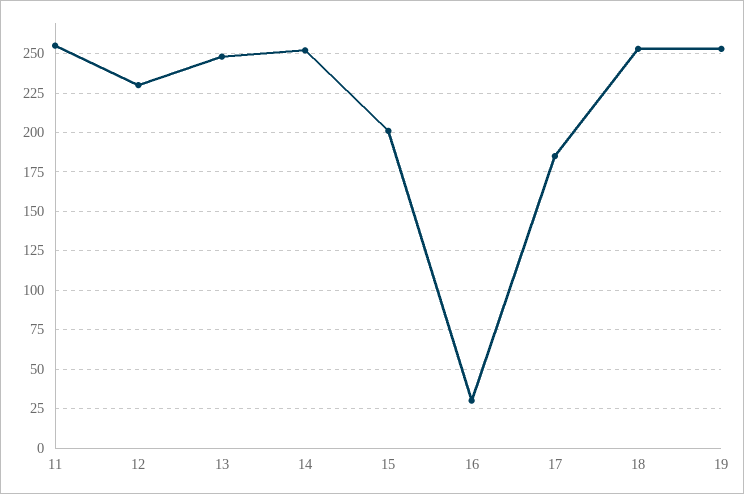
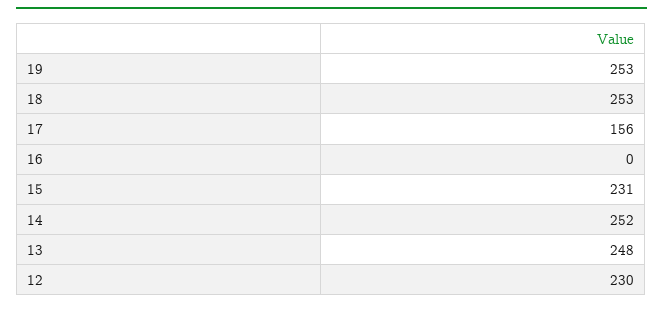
  {
-   "11": 255,
    "12": 230,
    "13": 248,
    "14": 252,
-   "15": 200,
+   "15": 231,
-   "16": 30,
+   "16": 0,
-   "17": 185,
+   "17": 156,
    "18": 253,
    "19": 253
  }

